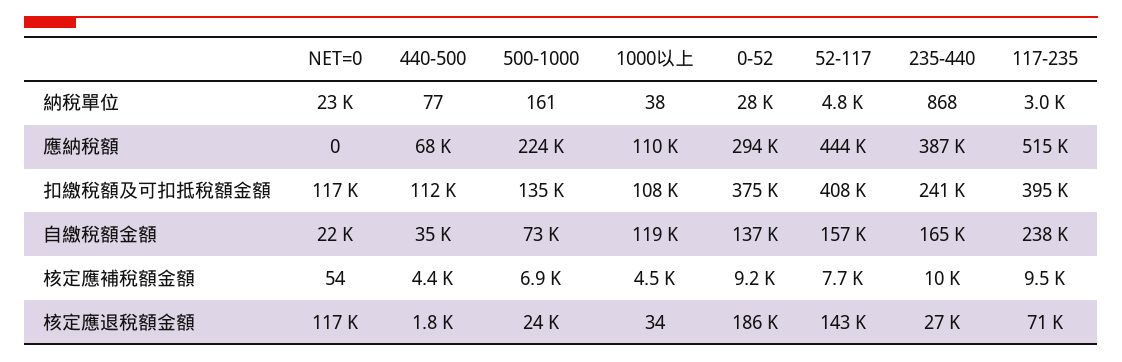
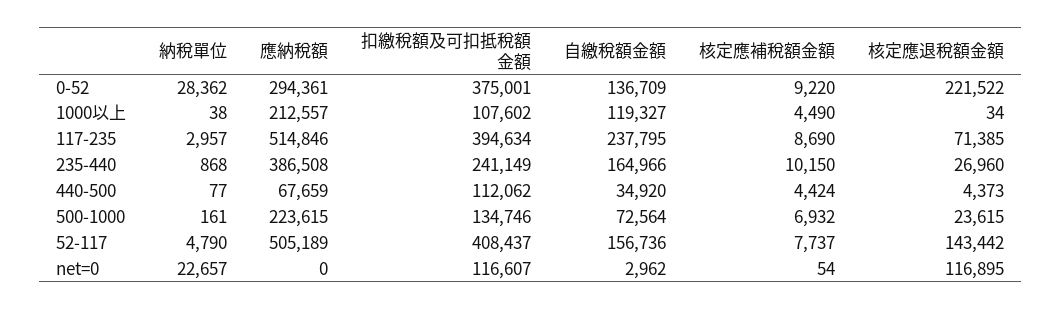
  {
    "NET=0": {
      "納稅單位": 22657,
      "應納稅額": 0,
      "扣繳稅額及可扣抵稅額金額": 116607,
-     "自繳稅額金額": 22000,
+     "自繳稅額金額": 2962,
      "核定應補稅額金額": 54,
      "核定應退稅額金額": 116895
    },
    "440-500": {
      "納稅單位": 77,
      "應納稅額": 67659,
      "扣繳稅額及可扣抵稅額金額": 112062,
      "自繳稅額金額": 34920,
      "核定應補稅額金額": 4424,
-     "核定應退稅額金額": 1800
+     "核定應退稅額金額": 4373
    },
    "500-1000": {
      "納稅單位": 161,
      "應納稅額": 223615,
      "扣繳稅額及可扣抵稅額金額": 134746,
      "自繳稅額金額": 72564,
      "核定應補稅額金額": 6932,
      "核定應退稅額金額": 23615
    },
    "1000以上": {
      "納稅單位": 38,
-     "應納稅額": 110000,
+     "應納稅額": 212557,
      "扣繳稅額及可扣抵稅額金額": 107602,
      "自繳稅額金額": 119327,
      "核定應補稅額金額": 4490,
      "核定應退稅額金額": 34
    },
    "0-52": {
      "納稅單位": 28362,
      "應納稅額": 294361,
      "扣繳稅額及可扣抵稅額金額": 375001,
      "自繳稅額金額": 136709,
      "核定應補稅額金額": 9220,
-     "核定應退稅額金額": 186000
+     "核定應退稅額金額": 221522
    },
    "52-117": {
      "納稅單位": 4790,
-     "應納稅額": 444000,
+     "應納稅額": 505189,
      "扣繳稅額及可扣抵稅額金額": 408437,
      "自繳稅額金額": 156736,
      "核定應補稅額金額": 7737,
      "核定應退稅額金額": 143442
    },
    "235-440": {
      "納稅單位": 868,
      "應納稅額": 386508,
      "扣繳稅額及可扣抵稅額金額": 241149,
      "自繳稅額金額": 164966,
      "核定應補稅額金額": 10150,
      "核定應退稅額金額": 26960
    },
    "117-235": {
      "納稅單位": 2957,
      "應納稅額": 514846,
      "扣繳稅額及可扣抵稅額金額": 394634,
      "自繳稅額金額": 237795,
-     "核定應補稅額金額": 9500,
+     "核定應補稅額金額": 8690,
      "核定應退稅額金額": 71385
    }
  }

